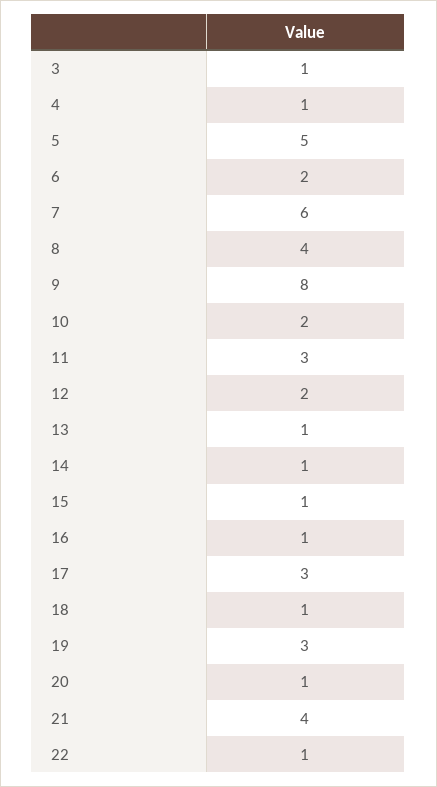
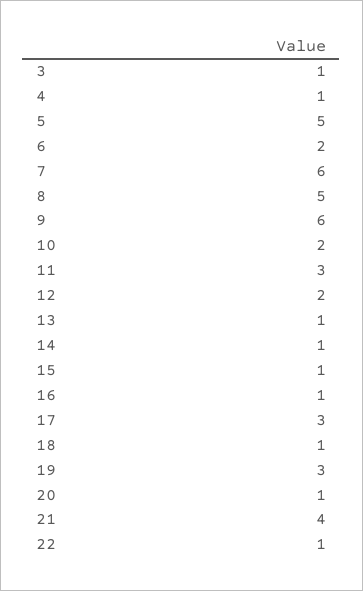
  {
    "3": 1,
    "4": 1,
    "5": 5,
    "6": 2,
    "7": 6,
-   "8": 4,
+   "8": 5,
-   "9": 8,
+   "9": 6,
    "10": 2,
    "11": 3,
    "12": 2,
    "13": 1,
    "14": 1,
    "15": 1,
    "16": 1,
    "17": 3,
    "18": 1,
    "19": 3,
    "20": 1,
    "21": 4,
    "22": 1
  }

